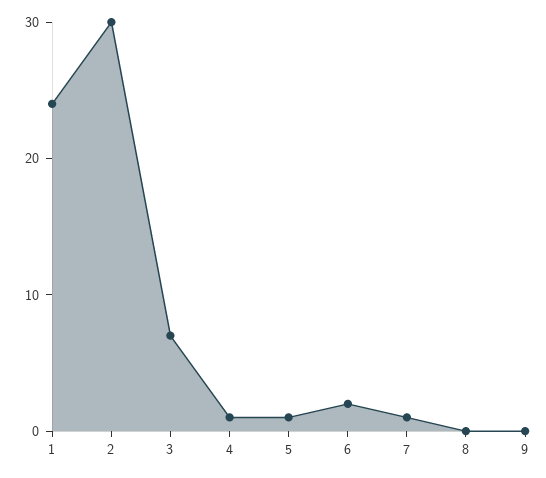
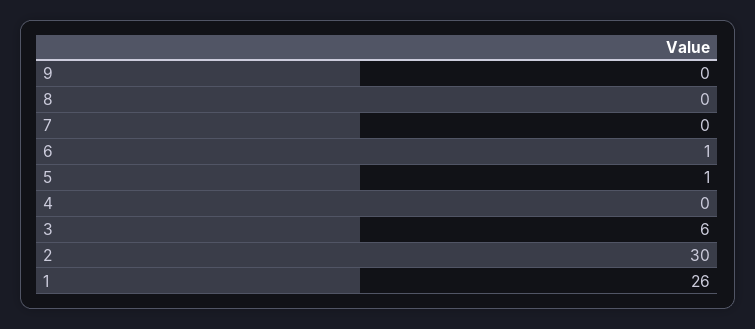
  {
-   "1": 24,
+   "1": 26,
    "2": 30,
-   "3": 7,
+   "3": 6,
-   "4": 1,
+   "4": 0,
    "5": 1,
-   "6": 2,
+   "6": 1,
-   "7": 1,
+   "7": 0,
    "8": 0,
    "9": 0
  }

